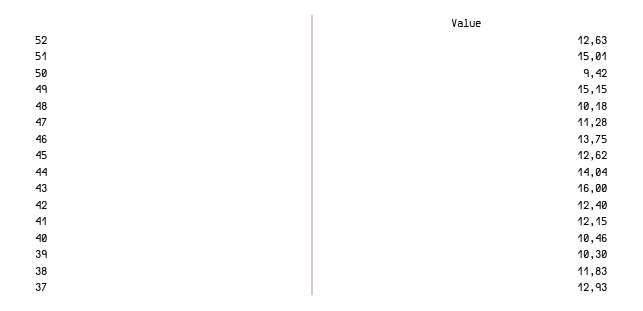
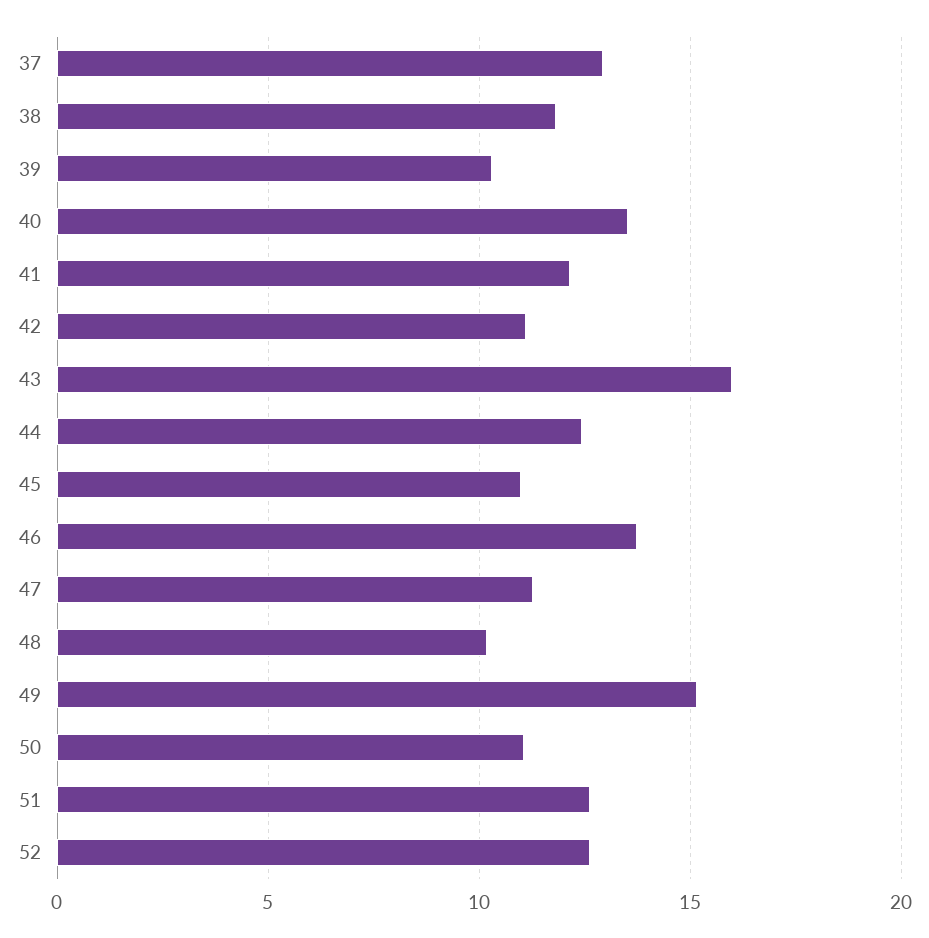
  {
    "52": 12.63,
-   "51": 15.01,
+   "51": 12.5,
-   "50": 9.42,
+   "50": 11,
    "49": 15.15,
    "48": 10.18,
    "47": 11.28,
    "46": 13.75,
-   "45": 12.62,
+   "45": 11,
-   "44": 14.04,
+   "44": 12.5,
    "43": 16,
-   "42": 12.4,
+   "42": 11,
    "41": 12.15,
-   "40": 10.46,
+   "40": 13.5,
    "39": 10.3,
    "38": 11.83,
    "37": 12.93
  }

